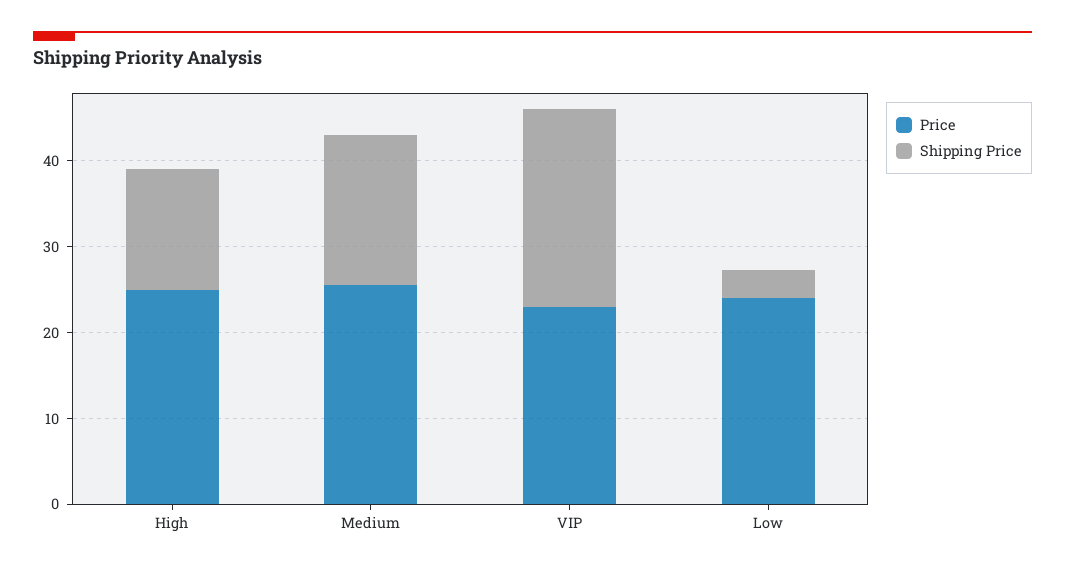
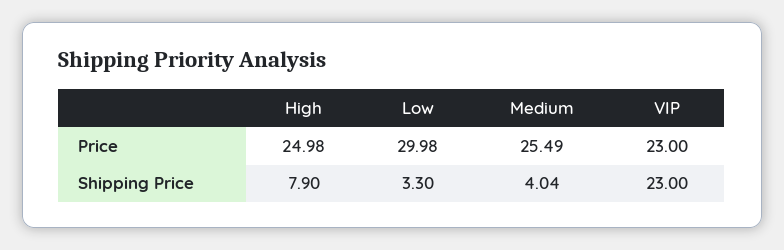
  {
    "Price": {
      "High": 24.98,
      "Medium": 25.49,
      "VIP": 23,
-     "Low": 24
+     "Low": 29.98
    },
    "Shipping Price": {
-     "High": 14,
+     "High": 7.9,
-     "Medium": 18,
+     "Medium": 4.04,
      "VIP": 23,
      "Low": 3.3
    }
  }

